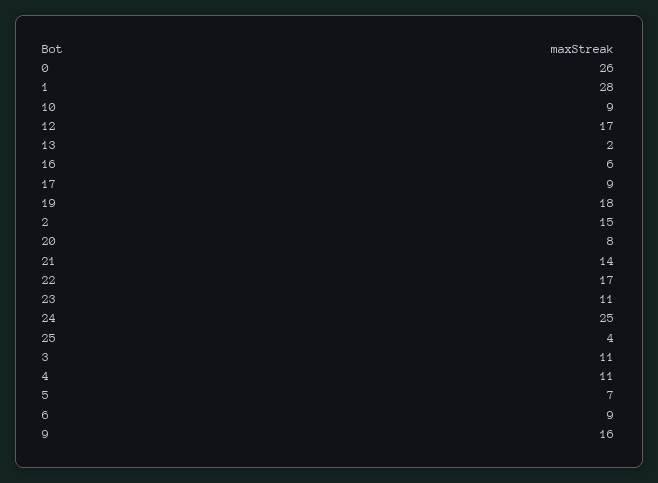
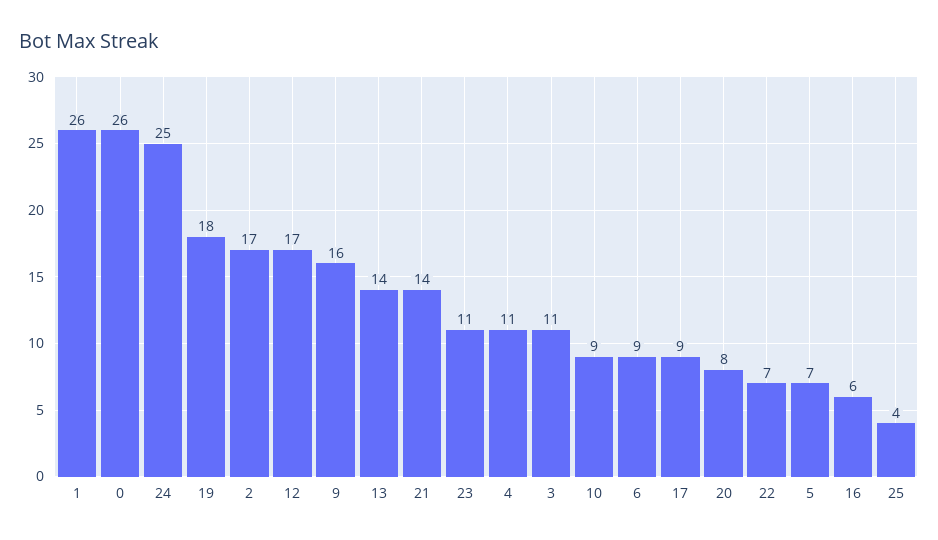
  {
    "0": 26,
-   "1": 28,
+   "1": 26,
    "10": 9,
    "12": 17,
-   "13": 2,
+   "13": 14,
    "16": 6,
    "17": 9,
    "19": 18,
-   "2": 15,
+   "2": 17,
    "20": 8,
    "21": 14,
-   "22": 17,
+   "22": 7,
    "23": 11,
    "24": 25,
    "25": 4,
    "3": 11,
    "4": 11,
    "5": 7,
    "6": 9,
    "9": 16
  }

